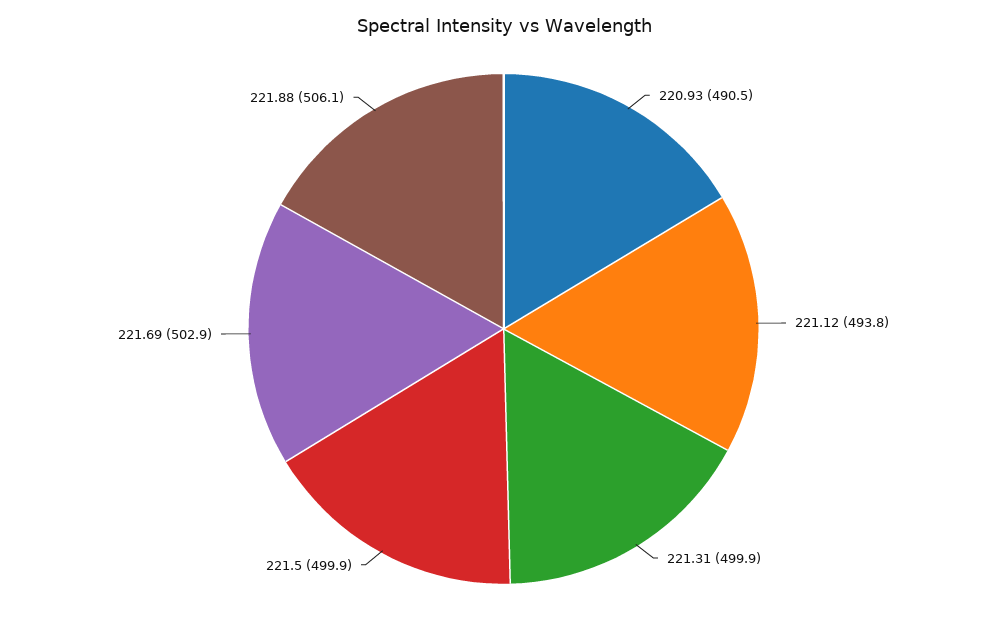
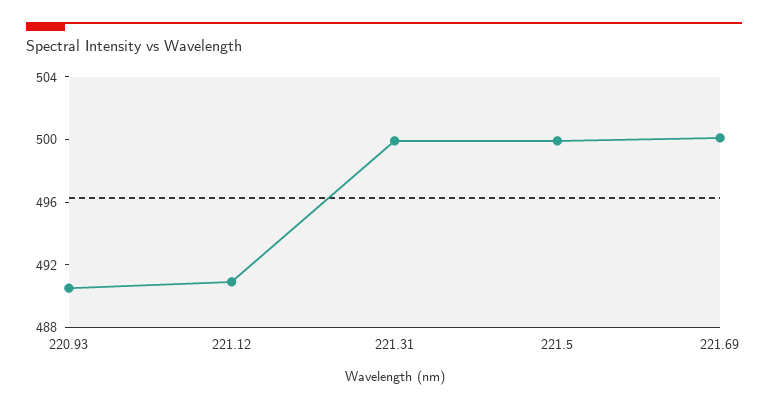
  {
    "220.93": 490.5,
-   "221.12": 493.8,
+   "221.12": 491,
    "221.31": 499.9,
    "221.5": 499.9,
-   "221.69": 502.9,
+   "221.69": 500
-   "221.88": 506.1
  }

